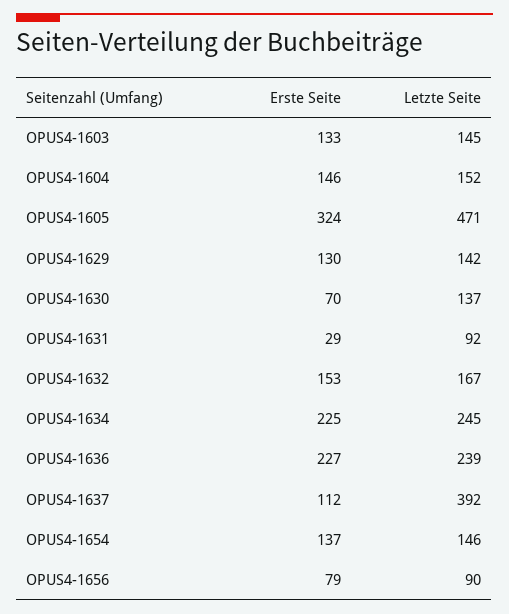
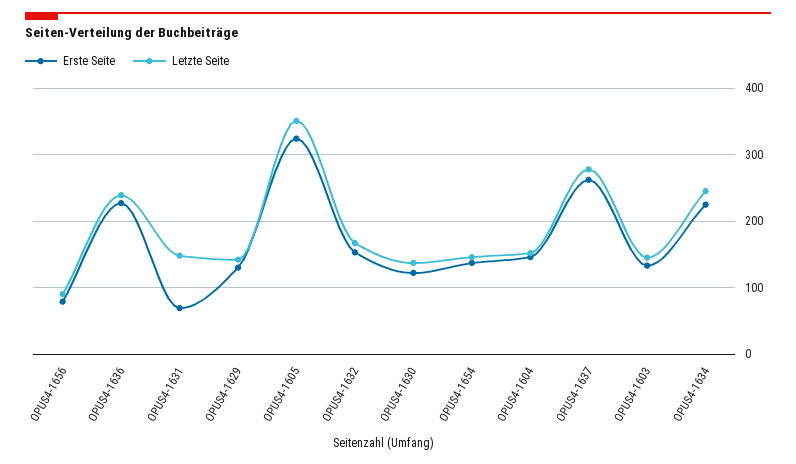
  {
    "Erste Seite": {
      "OPUS4-1603": 133,
      "OPUS4-1604": 146,
      "OPUS4-1605": 324,
      "OPUS4-1629": 130,
-     "OPUS4-1630": 70,
+     "OPUS4-1630": 120,
-     "OPUS4-1631": 29,
+     "OPUS4-1631": 70,
      "OPUS4-1632": 153,
      "OPUS4-1634": 225,
      "OPUS4-1636": 227,
-     "OPUS4-1637": 112,
+     "OPUS4-1637": 260,
      "OPUS4-1654": 137,
      "OPUS4-1656": 79
    },
    "Letzte Seite": {
      "OPUS4-1603": 145,
      "OPUS4-1604": 152,
-     "OPUS4-1605": 471,
+     "OPUS4-1605": 350,
      "OPUS4-1629": 142,
      "OPUS4-1630": 137,
-     "OPUS4-1631": 92,
+     "OPUS4-1631": 150,
      "OPUS4-1632": 167,
      "OPUS4-1634": 245,
      "OPUS4-1636": 239,
-     "OPUS4-1637": 392,
+     "OPUS4-1637": 280,
      "OPUS4-1654": 146,
      "OPUS4-1656": 90
    }
  }

